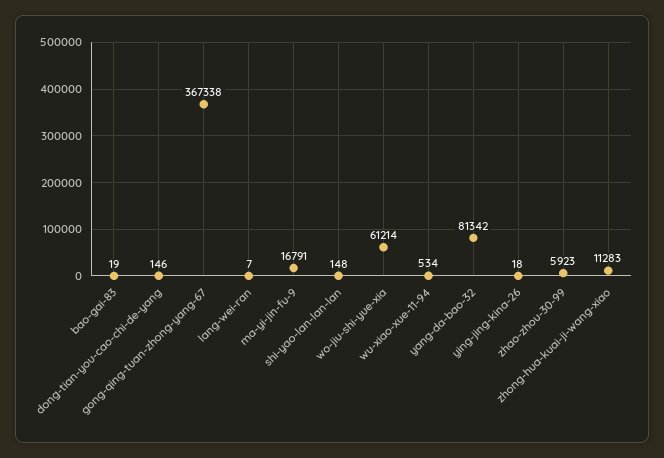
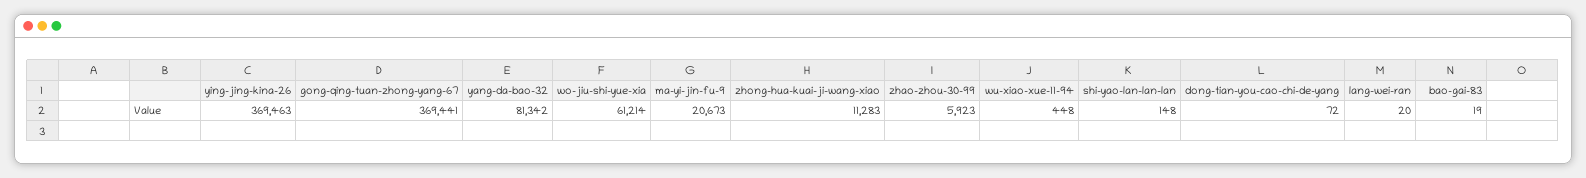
  {
    "bao-gai-83": 19,
-   "dong-tian-you-cao-chi-de-yang": 146,
+   "dong-tian-you-cao-chi-de-yang": 72,
-   "gong-qing-tuan-zhong-yang-67": 367338,
+   "gong-qing-tuan-zhong-yang-67": 369441,
-   "lang-wei-ran": 7,
+   "lang-wei-ran": 20,
-   "ma-yi-jin-fu-9": 16791,
+   "ma-yi-jin-fu-9": 20673,
    "shi-yao-lan-lan-lan": 148,
    "wo-jiu-shi-yue-xia": 61214,
-   "wu-xiao-xue-11-94": 534,
+   "wu-xiao-xue-11-94": 448,
    "yang-da-bao-32": 81342,
-   "ying-jing-kina-26": 18,
+   "ying-jing-kina-26": 369463,
    "zhao-zhou-30-99": 5923,
    "zhong-hua-kuai-ji-wang-xiao": 11283
  }

